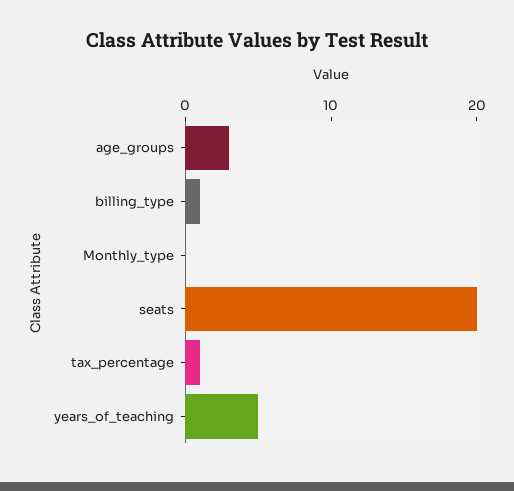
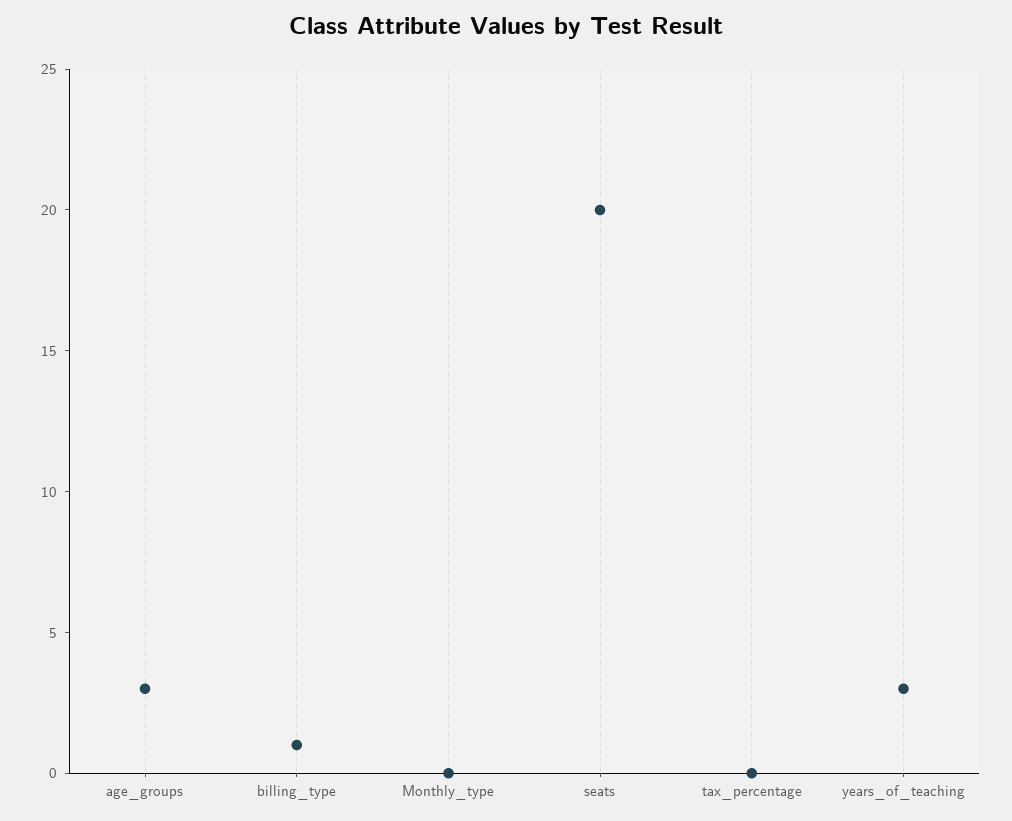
  {
    "age_groups": 3,
    "billing_type": 1,
    "Monthly_type": 0,
    "seats": 20,
-   "tax_percentage": 1,
+   "tax_percentage": 0,
-   "years_of_teaching": 5
+   "years_of_teaching": 3
  }

